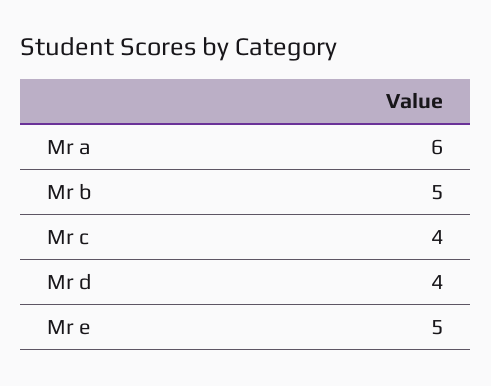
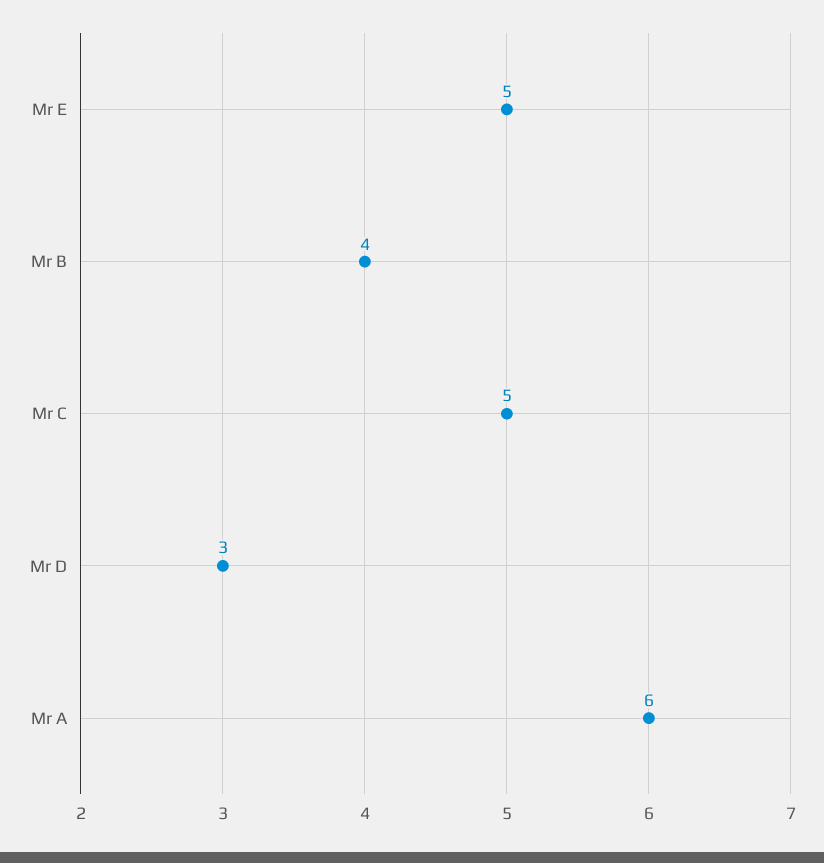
  {
    "Mr a": 6,
-   "Mr b": 5,
+   "Mr b": 4,
-   "Mr c": 4,
+   "Mr c": 5,
-   "Mr d": 4,
+   "Mr d": 3,
    "Mr e": 5
  }

